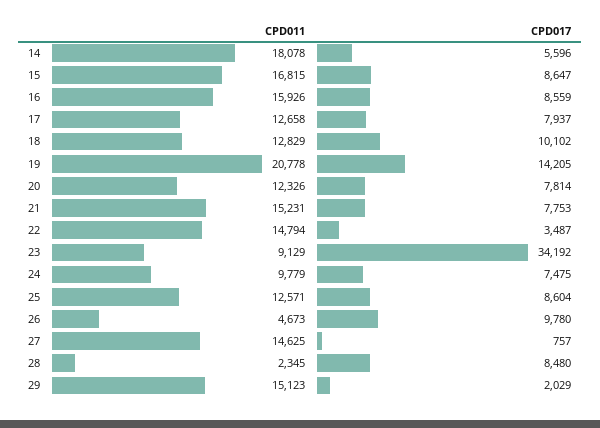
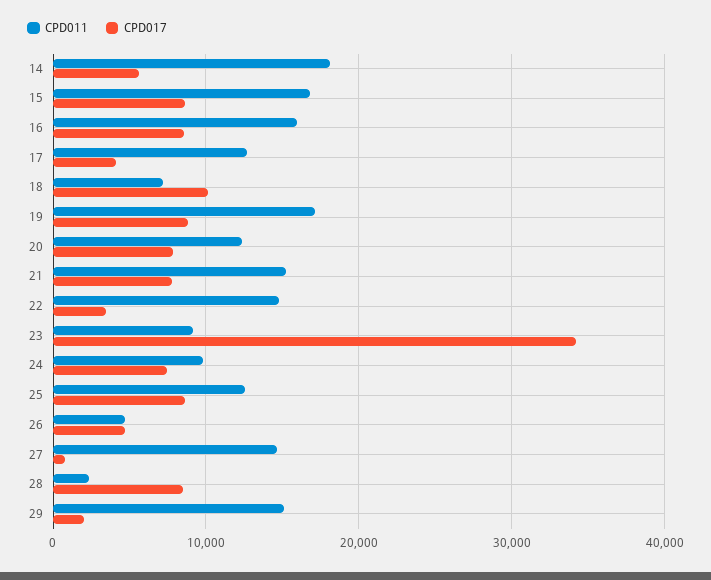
  {
    "CPD011": {
      "14": 18078,
      "15": 16815,
      "16": 15926,
      "17": 12658,
-     "18": 12829,
+     "18": 7000,
-     "19": 20778,
+     "19": 17000,
      "20": 12326,
      "21": 15231,
      "22": 14794,
      "23": 9129,
      "24": 9779,
      "25": 12571,
      "26": 4673,
      "27": 14625,
      "28": 2345,
      "29": 15123
    },
    "CPD017": {
      "14": 5596,
      "15": 8647,
      "16": 8559,
-     "17": 7937,
+     "17": 4000,
      "18": 10102,
-     "19": 14205,
+     "19": 9000,
      "20": 7814,
      "21": 7753,
      "22": 3487,
      "23": 34192,
      "24": 7475,
      "25": 8604,
-     "26": 9780,
+     "26": 5000,
      "27": 757,
      "28": 8480,
      "29": 2029
    }
  }

